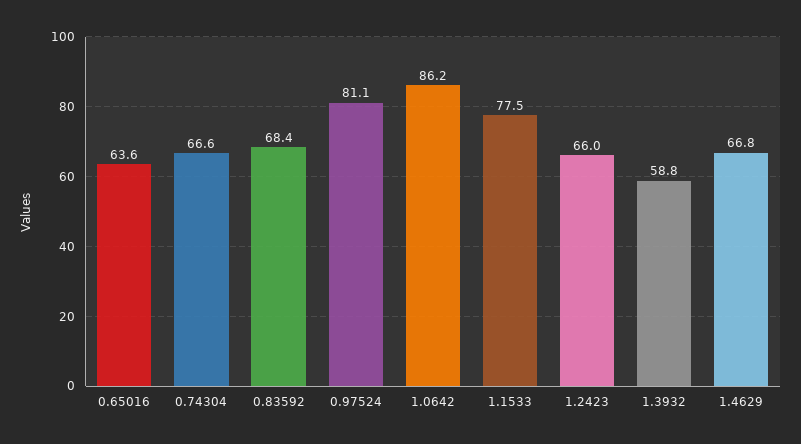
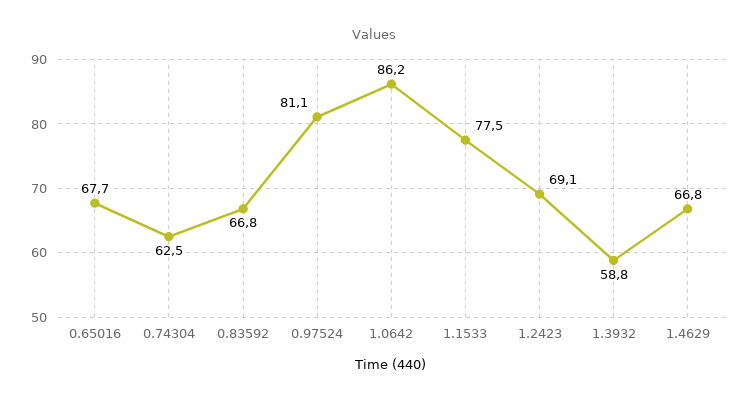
  {
-   "0.65016": 63.6,
+   "0.65016": 67.7,
-   "0.74304": 66.6,
+   "0.74304": 62.5,
-   "0.83592": 68.4,
+   "0.83592": 66.8,
    "0.97524": 81.1,
    "1.0642": 86.2,
    "1.1533": 77.5,
-   "1.2423": 66,
+   "1.2423": 69.1,
    "1.3932": 58.8,
    "1.4629": 66.8
  }

